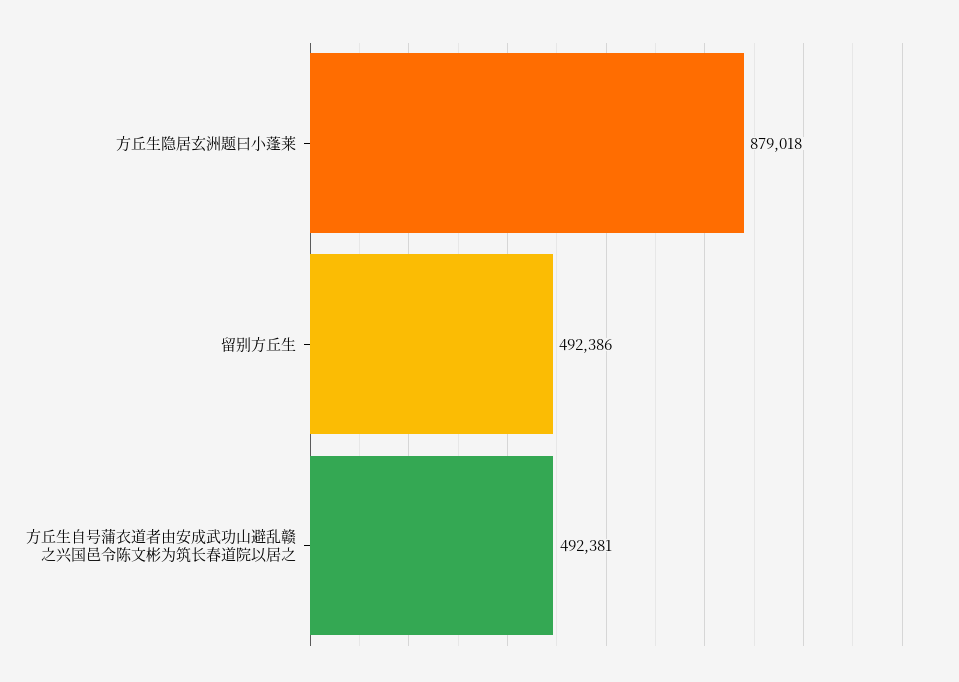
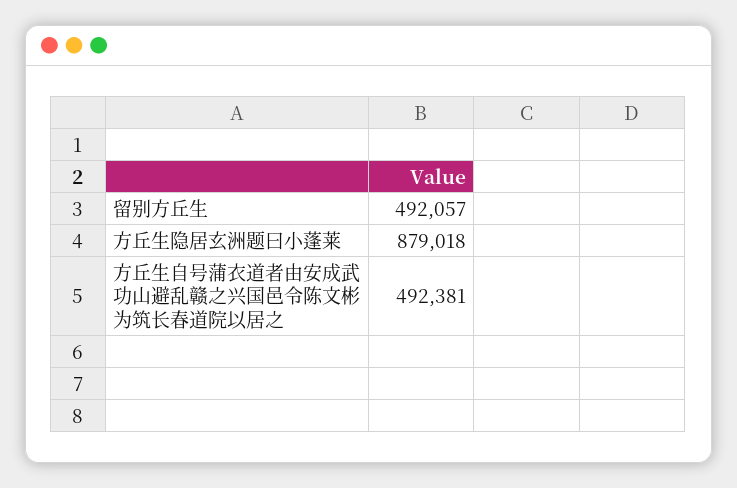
  {
    "方丘生隐居玄洲题曰小蓬莱": 879018,
-   "留别方丘生": 492386,
+   "留别方丘生": 492057,
    "方丘生自号蒲衣道者由安成武功山避乱赣之兴国邑令陈文彬为筑长春道院以居之": 492381
  }

